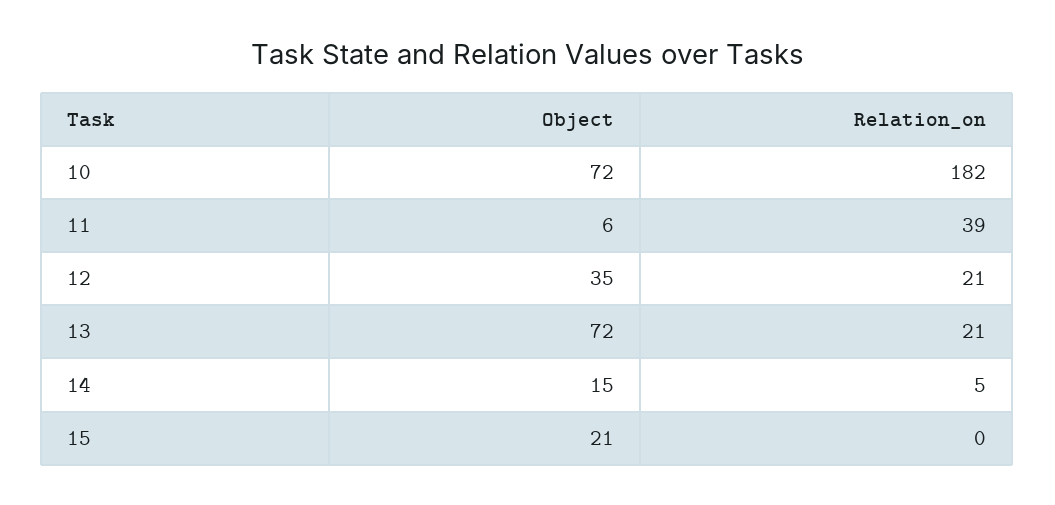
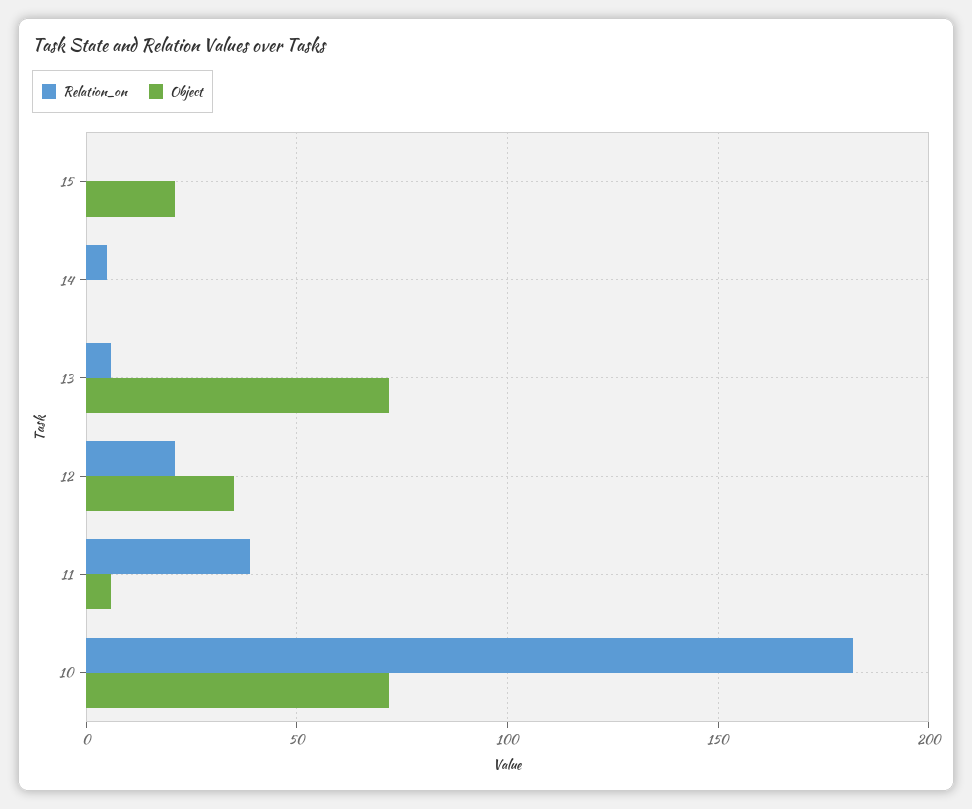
  {
    "Object": {
      "10": 72,
      "11": 6,
      "12": 35,
      "13": 72,
-     "14": 15,
+     "14": 0,
      "15": 21
    },
    "Relation_on": {
      "10": 182,
      "11": 39,
      "12": 21,
-     "13": 21,
+     "13": 5,
      "14": 5,
      "15": 0
    }
  }

